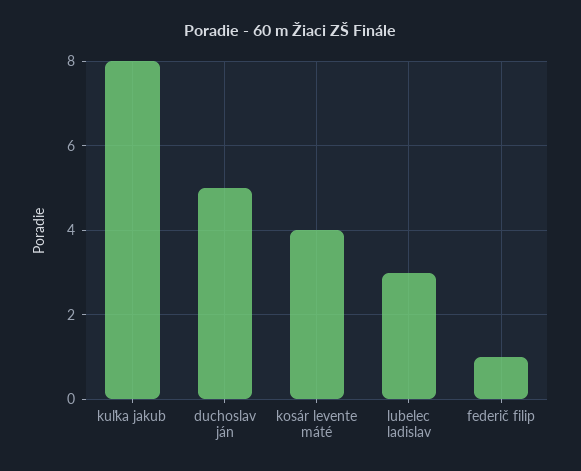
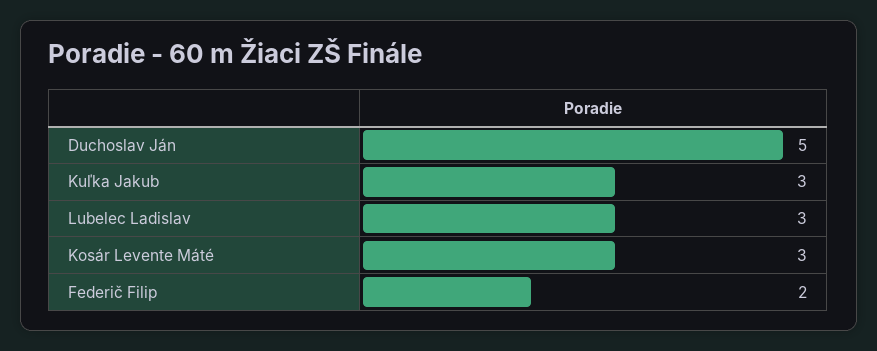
  {
-   "kuľka jakub": 8,
+   "kuľka jakub": 3,
    "duchoslav ján": 5,
-   "kosár levente máté": 4,
+   "kosár levente máté": 3,
    "lubelec ladislav": 3,
-   "federič filip": 1
+   "federič filip": 2
  }

